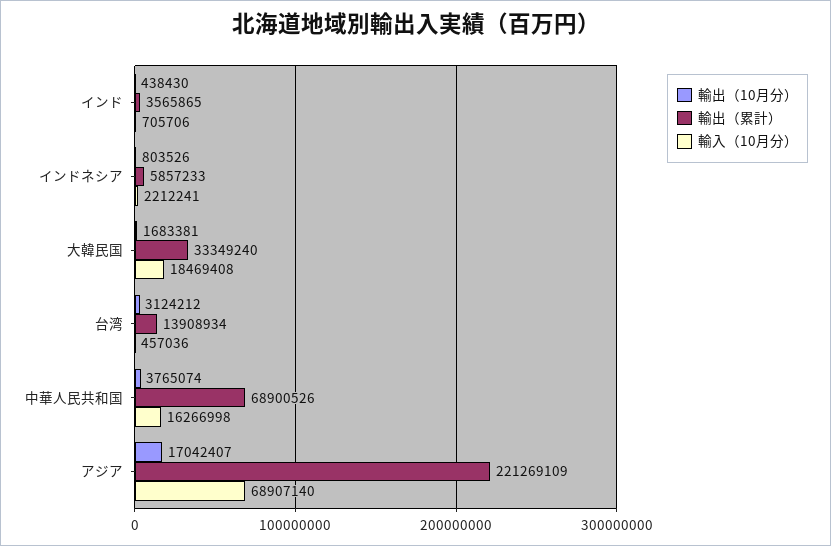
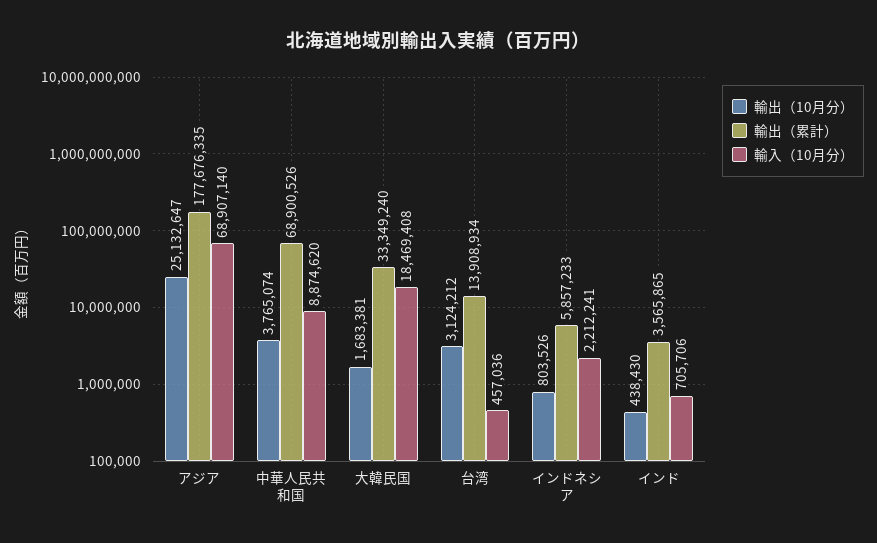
  {
    "輸出（10月分）": {
      "インド": 438430,
      "インドネシア": 803526,
      "大韓民国": 1683381,
      "台湾": 3124212,
      "中華人民共和国": 3765074,
-     "アジア": 17042407
+     "アジア": 25132647
    },
    "輸出（累計）": {
      "インド": 3565865,
      "インドネシア": 5857233,
      "大韓民国": 33349240,
      "台湾": 13908934,
      "中華人民共和国": 68900526,
-     "アジア": 221269109
+     "アジア": 177676335
    },
    "輸入（10月分）": {
      "インド": 705706,
      "インドネシア": 2212241,
      "大韓民国": 18469408,
      "台湾": 457036,
-     "中華人民共和国": 16266998,
+     "中華人民共和国": 8874620,
      "アジア": 68907140
    }
  }

